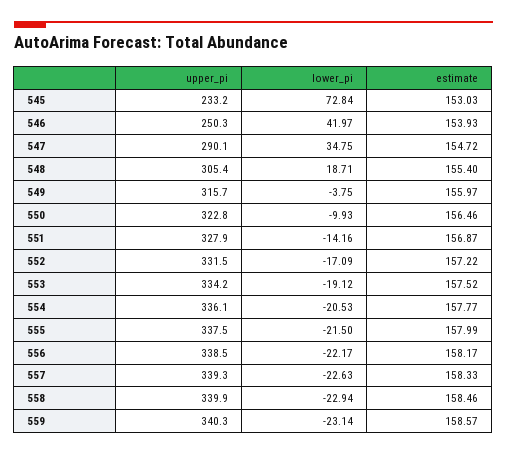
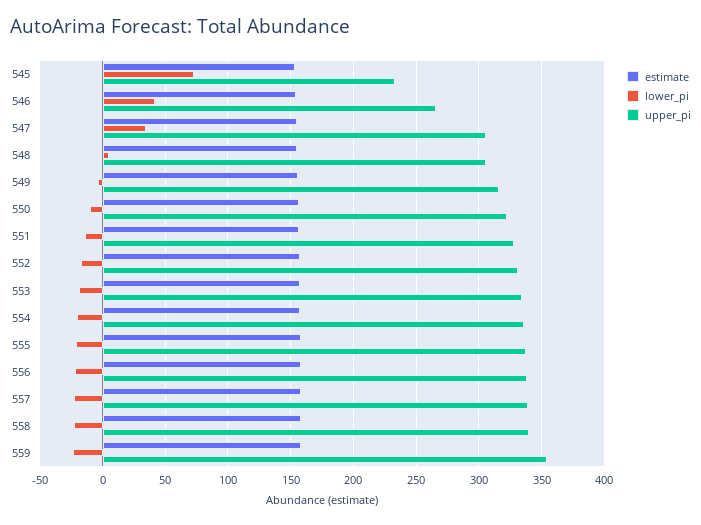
  {
    "upper_pi": {
      "545": 233.2,
-     "546": 250.3,
+     "546": 265,
-     "547": 290.1,
+     "547": 305,
      "548": 305.4,
      "549": 315.7,
      "550": 322.8,
      "551": 327.9,
      "552": 331.5,
      "553": 334.2,
      "554": 336.1,
      "555": 337.5,
      "556": 338.5,
      "557": 339.3,
      "558": 339.9,
-     "559": 340.3
+     "559": 355
    },
    "lower_pi": {
      "545": 72.84,
      "546": 41.97,
      "547": 34.75,
-     "548": 18.71,
+     "548": 5,
      "549": -3.75,
      "550": -9.93,
      "551": -14.16,
      "552": -17.09,
      "553": -19.12,
      "554": -20.53,
      "555": -21.5,
      "556": -22.17,
      "557": -22.63,
      "558": -22.94,
      "559": -23.14
    },
    "estimate": {
      "545": 153.03,
      "546": 153.93,
      "547": 154.72,
      "548": 155.4,
      "549": 155.97,
      "550": 156.46,
      "551": 156.87,
      "552": 157.22,
      "553": 157.52,
      "554": 157.77,
      "555": 157.99,
      "556": 158.17,
      "557": 158.33,
      "558": 158.46,
      "559": 158.57
    }
  }

